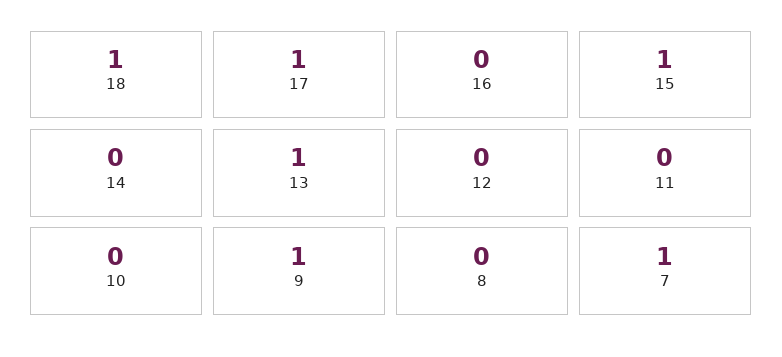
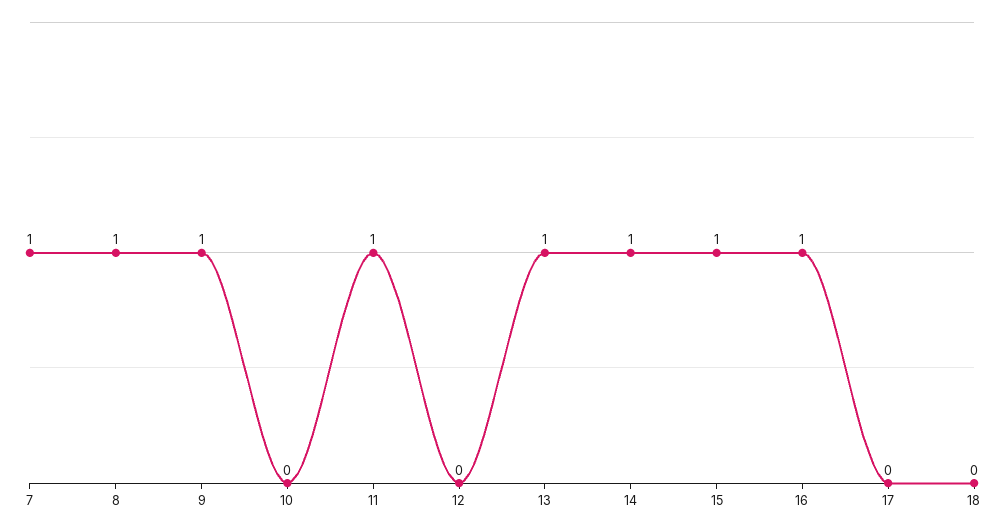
  {
-   "18": 1,
+   "18": 0,
-   "17": 1,
+   "17": 0,
-   "16": 0,
+   "16": 1,
    "15": 1,
-   "14": 0,
+   "14": 1,
    "13": 1,
    "12": 0,
-   "11": 0,
+   "11": 1,
    "10": 0,
    "9": 1,
-   "8": 0,
+   "8": 1,
    "7": 1
  }

